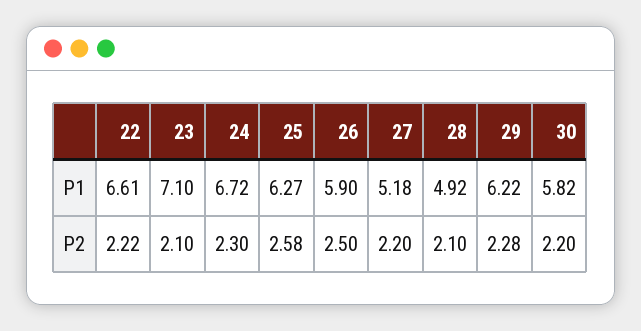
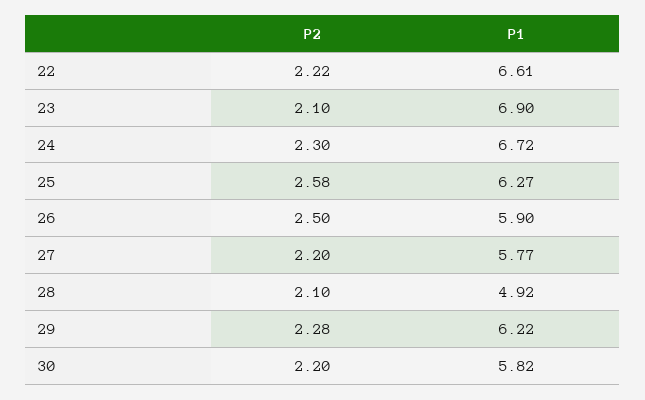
  {
    "22": {
      "P1": 6.61,
      "P2": 2.22
    },
    "23": {
-     "P1": 7.1,
+     "P1": 6.9,
      "P2": 2.1
    },
    "24": {
      "P1": 6.72,
      "P2": 2.3
    },
    "25": {
      "P1": 6.27,
      "P2": 2.58
    },
    "26": {
      "P1": 5.9,
      "P2": 2.5
    },
    "27": {
-     "P1": 5.18,
+     "P1": 5.77,
      "P2": 2.2
    },
    "28": {
      "P1": 4.92,
      "P2": 2.1
    },
    "29": {
      "P1": 6.22,
      "P2": 2.28
    },
    "30": {
      "P1": 5.82,
      "P2": 2.2
    }
  }

